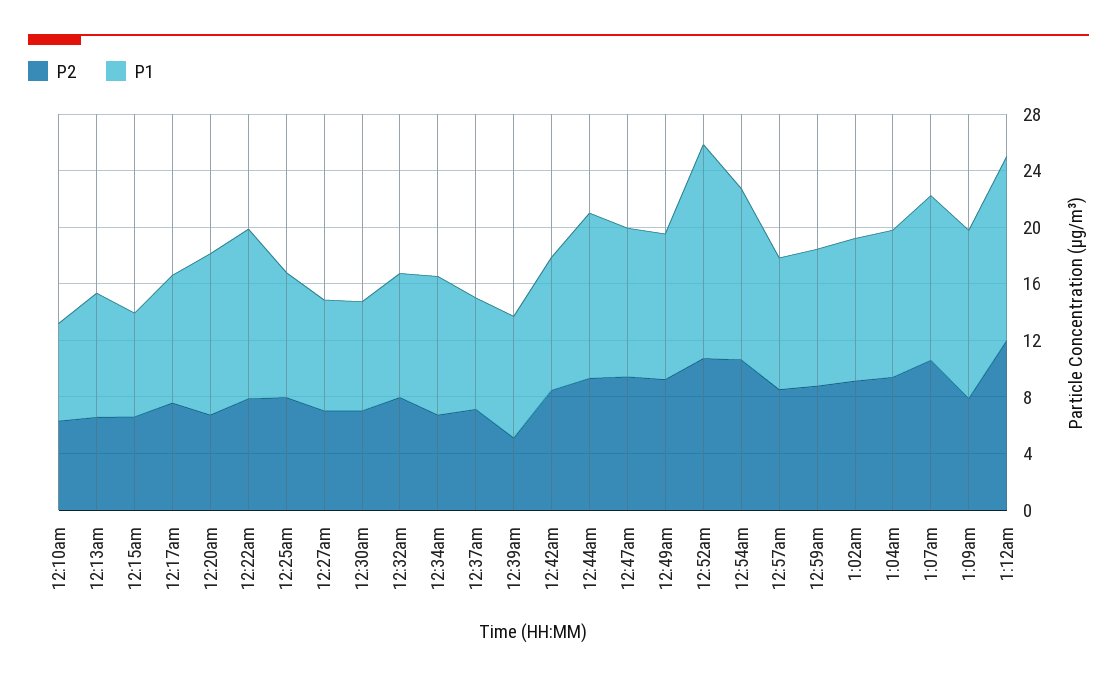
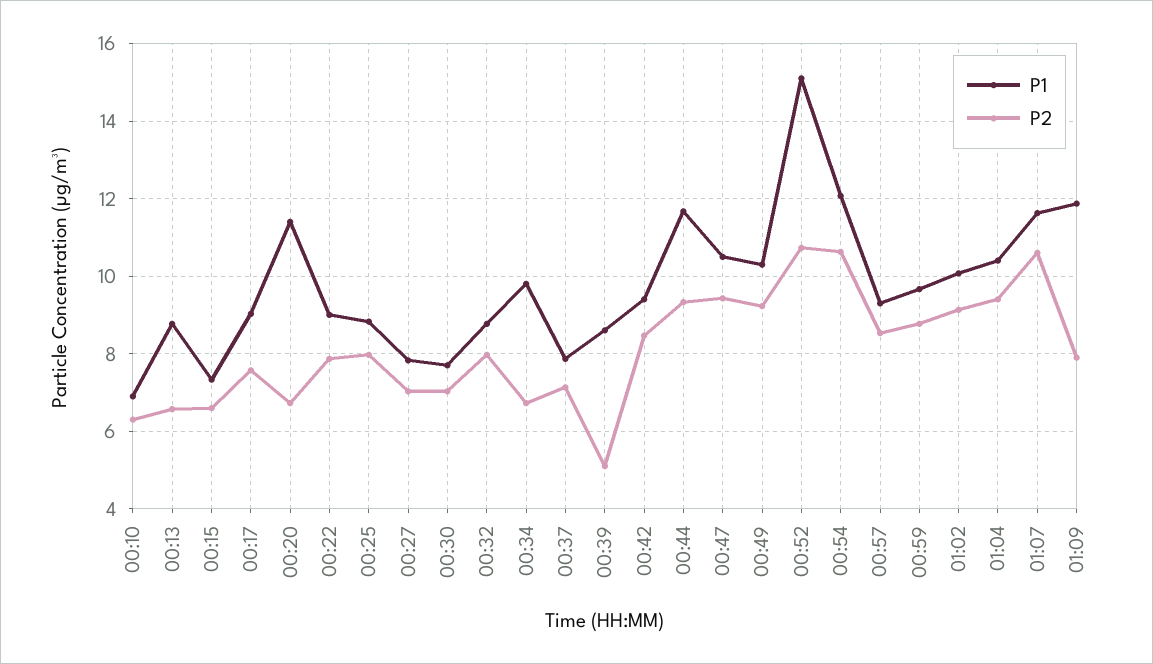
  {
    "P2": {
      "12:10am": 6.4,
      "12:13am": 6.6,
      "12:15am": 6.6,
      "12:17am": 7.6,
      "12:20am": 6.8,
      "12:22am": 7.8,
      "12:25am": 8,
      "12:27am": 7,
      "12:30am": 7,
      "12:32am": 8,
      "12:34am": 6.8,
      "12:37am": 7.2,
      "12:39am": 5.2,
      "12:42am": 8.4,
      "12:44am": 9.4,
      "12:47am": 9.4,
      "12:49am": 9.2,
      "12:52am": 10.8,
      "12:54am": 10.6,
      "12:57am": 8.6,
      "12:59am": 8.8,
      "1:02am": 9.2,
      "1:04am": 9.4,
      "1:07am": 10.6,
-     "1:09am": 8,
+     "1:09am": 8
-     "1:12am": 12
    },
    "P1": {
      "12:10am": 7,
      "12:13am": 8.8,
      "12:15am": 7.4,
      "12:17am": 9,
      "12:20am": 11.4,
-     "12:22am": 12,
+     "12:22am": 9,
      "12:25am": 8.8,
      "12:27am": 7.8,
      "12:30am": 7.8,
      "12:32am": 8.8,
      "12:34am": 9.8,
      "12:37am": 7.8,
      "12:39am": 8.6,
      "12:42am": 9.4,
      "12:44am": 11.6,
      "12:47am": 10.6,
      "12:49am": 10.4,
      "12:52am": 15.2,
      "12:54am": 12,
      "12:57am": 9.4,
      "12:59am": 9.6,
      "1:02am": 10,
      "1:04am": 10.4,
      "1:07am": 11.6,
-     "1:09am": 11.8,
+     "1:09am": 11.8
-     "1:12am": 13
    }
  }

